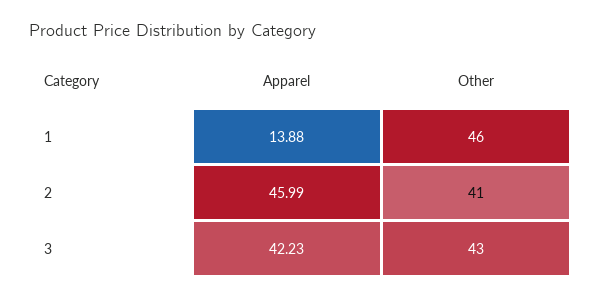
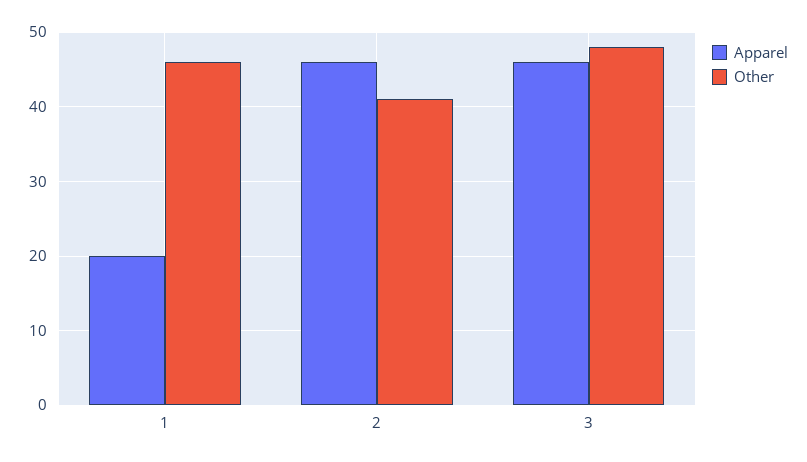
  {
    "Apparel": {
-     "1": 13.88,
+     "1": 20,
      "2": 45.99,
-     "3": 42.23
+     "3": 46
    },
    "Other": {
      "1": 46,
      "2": 41,
-     "3": 43
+     "3": 48
    }
  }

